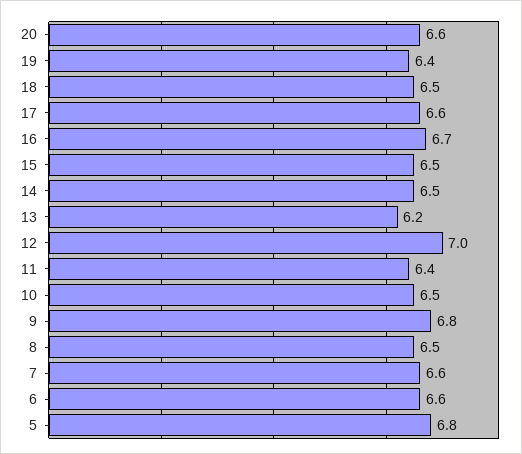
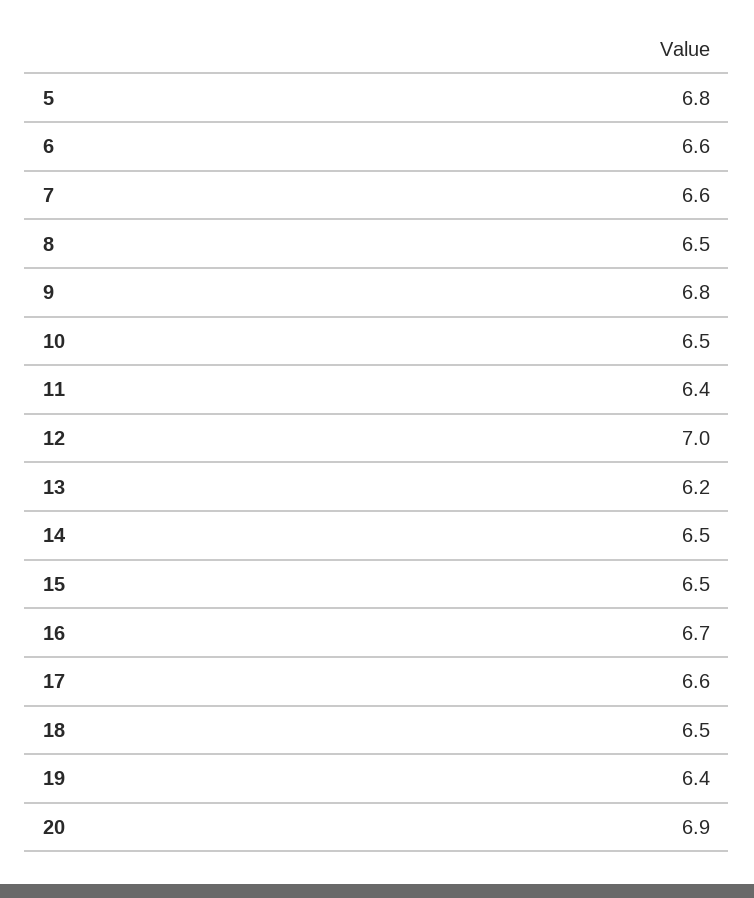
  {
-   "20": 6.6,
+   "20": 6.9,
    "19": 6.4,
    "18": 6.5,
    "17": 6.6,
    "16": 6.7,
    "15": 6.5,
    "14": 6.5,
    "13": 6.2,
    "12": 7,
    "11": 6.4,
    "10": 6.5,
    "9": 6.8,
    "8": 6.5,
    "7": 6.6,
    "6": 6.6,
    "5": 6.8
  }

